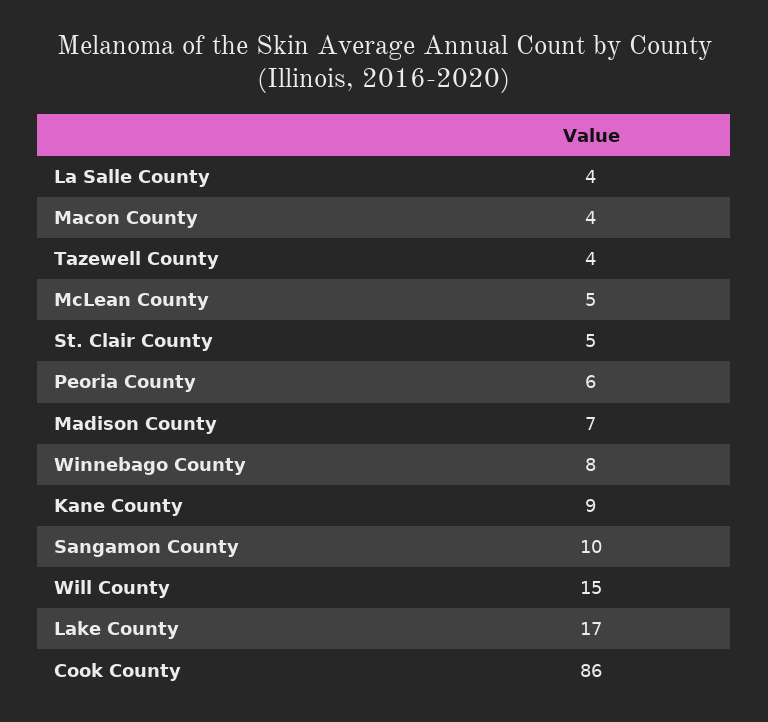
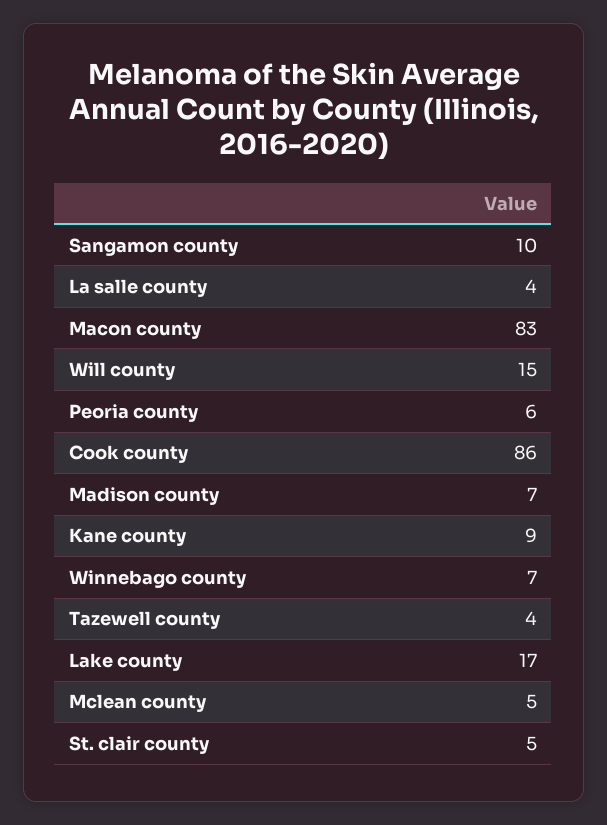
  {
    "La Salle County": 4,
-   "Macon County": 4,
+   "Macon County": 83,
    "Tazewell County": 4,
    "McLean County": 5,
    "St. Clair County": 5,
    "Peoria County": 6,
    "Madison County": 7,
-   "Winnebago County": 8,
+   "Winnebago County": 7,
    "Kane County": 9,
    "Sangamon County": 10,
    "Will County": 15,
    "Lake County": 17,
    "Cook County": 86
  }

